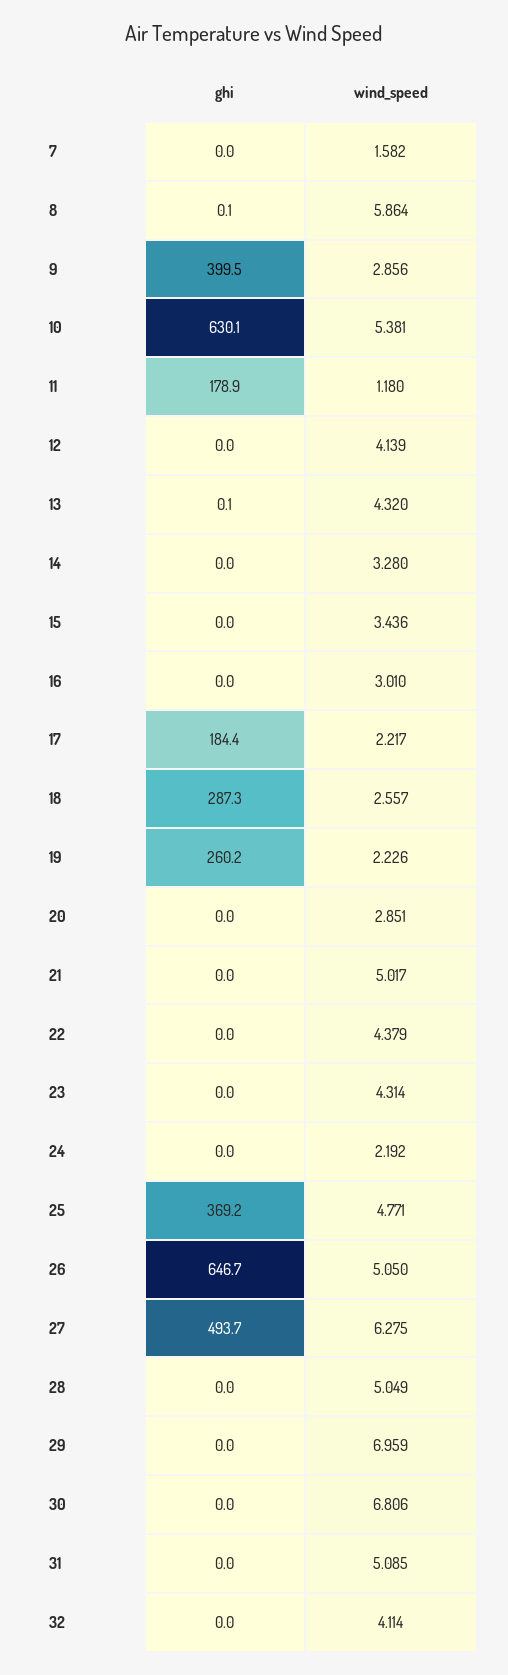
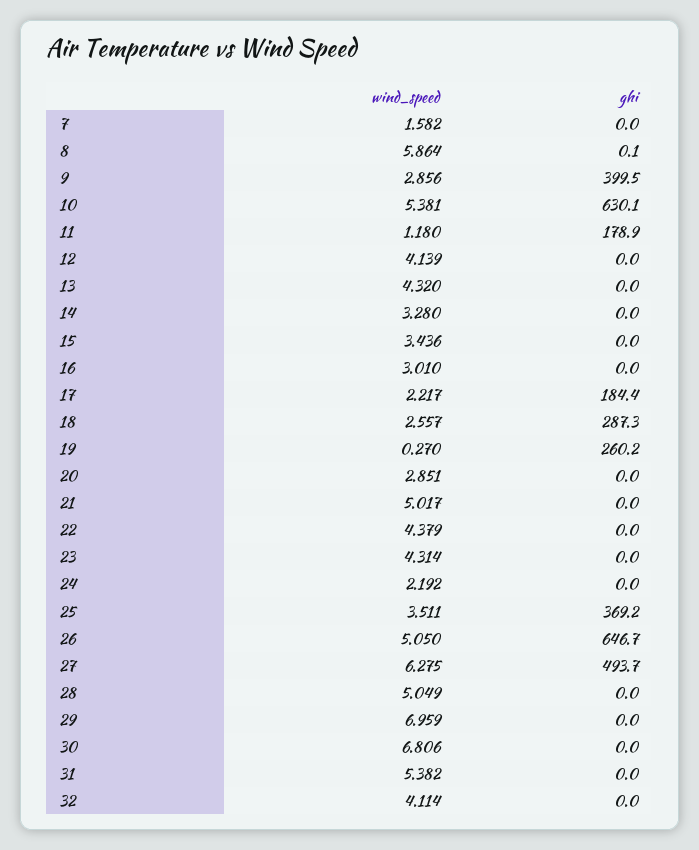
  {
    "ghi": {
      "7": 0,
      "8": 0.1,
      "9": 399.5,
      "10": 630.1,
      "11": 178.9,
      "12": 0,
-     "13": 0.1,
+     "13": 0,
      "14": 0,
      "15": 0,
      "16": 0,
      "17": 184.4,
      "18": 287.3,
      "19": 260.2,
      "20": 0,
      "21": 0,
      "22": 0,
      "23": 0,
      "24": 0,
      "25": 369.2,
      "26": 646.7,
      "27": 493.7,
      "28": 0,
      "29": 0,
      "30": 0,
      "31": 0,
      "32": 0
    },
    "wind_speed": {
      "7": 1.582,
      "8": 5.864,
      "9": 2.856,
      "10": 5.381,
      "11": 1.18,
      "12": 4.139,
      "13": 4.32,
      "14": 3.28,
      "15": 3.436,
      "16": 3.01,
      "17": 2.217,
      "18": 2.557,
-     "19": 2.226,
+     "19": 0.27,
      "20": 2.851,
      "21": 5.017,
      "22": 4.379,
      "23": 4.314,
      "24": 2.192,
-     "25": 4.771,
+     "25": 3.511,
      "26": 5.05,
      "27": 6.275,
      "28": 5.049,
      "29": 6.959,
      "30": 6.806,
-     "31": 5.085,
+     "31": 5.382,
      "32": 4.114
    }
  }

